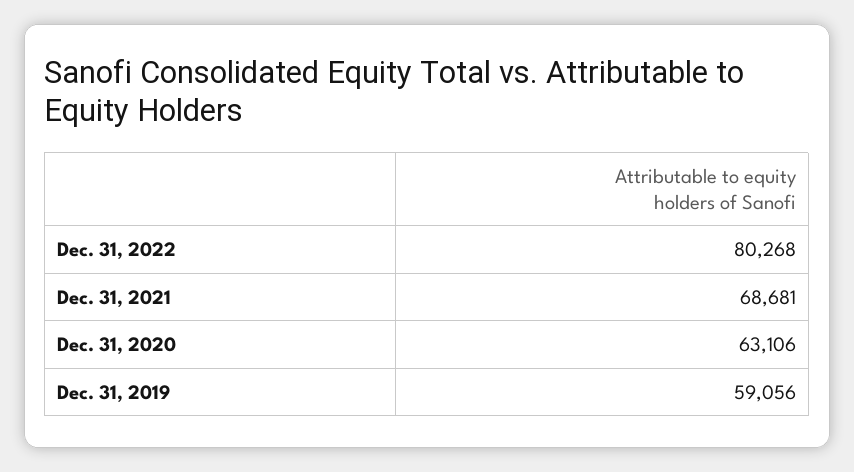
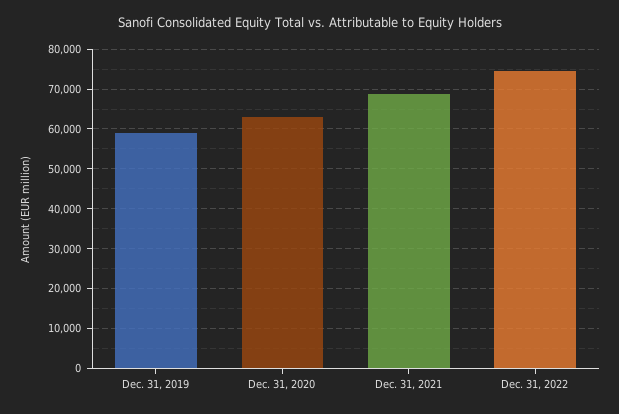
  {
-   "Dec. 31, 2022": 80268,
+   "Dec. 31, 2022": 74000,
    "Dec. 31, 2021": 68681,
    "Dec. 31, 2020": 63106,
    "Dec. 31, 2019": 59056
  }

